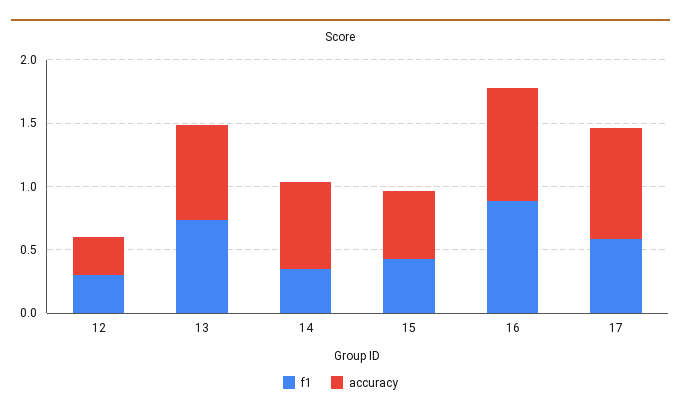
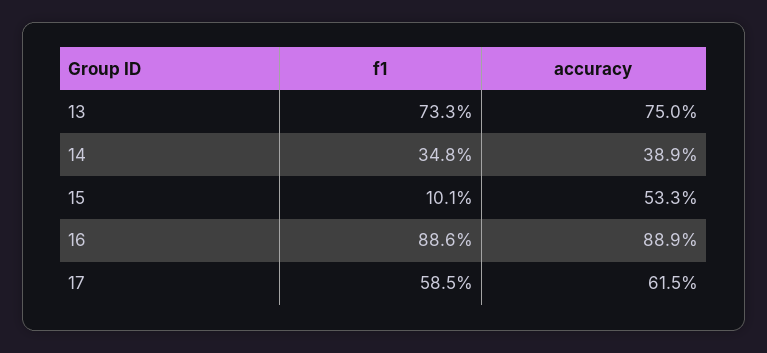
  {
    "f1": {
-     "12": 0.3,
      "13": 0.733,
      "14": 0.348,
-     "15": 0.4,
+     "15": 0.101,
      "16": 0.886,
      "17": 0.585
    },
    "accuracy": {
-     "12": 0.3,
      "13": 0.75,
-     "14": 0.7,
+     "14": 0.389,
      "15": 0.533,
      "16": 0.889,
-     "17": 0.9
+     "17": 0.615
    }
  }

